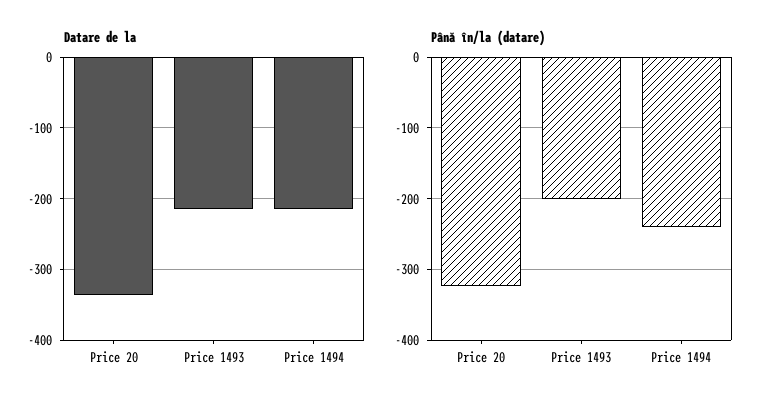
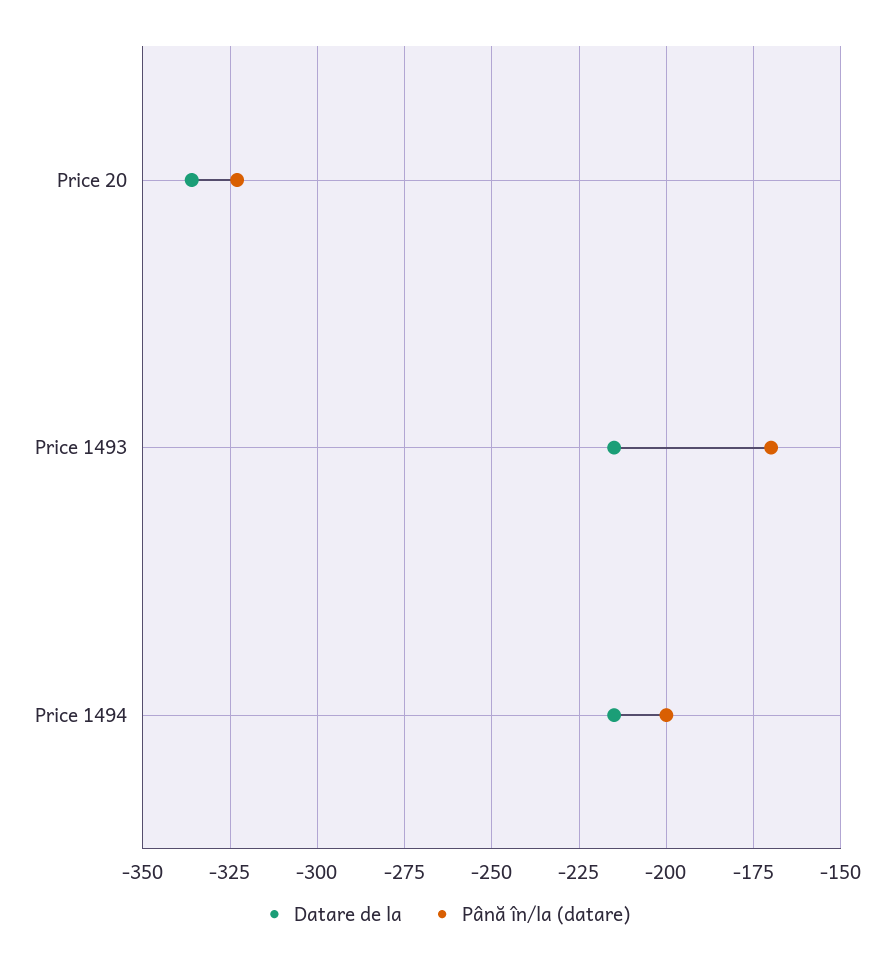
  {
    "Datare de la": {
      "Price 20": -335,
      "Price 1493": -215,
      "Price 1494": -215
    },
    "Până în/la (datare)": {
      "Price 20": -325,
-     "Price 1493": -200,
+     "Price 1493": -170,
-     "Price 1494": -240
+     "Price 1494": -200
    }
  }

